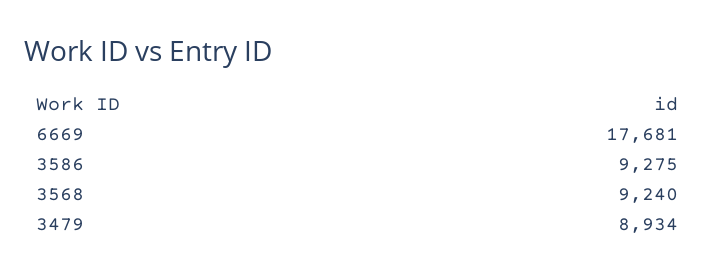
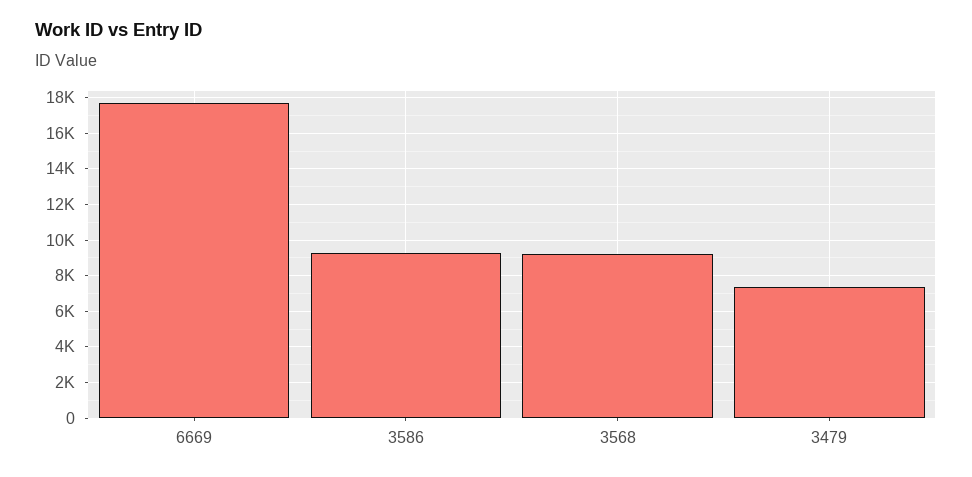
  {
    "6669": 17681,
    "3586": 9275,
    "3568": 9240,
-   "3479": 8934
+   "3479": 7500
  }

